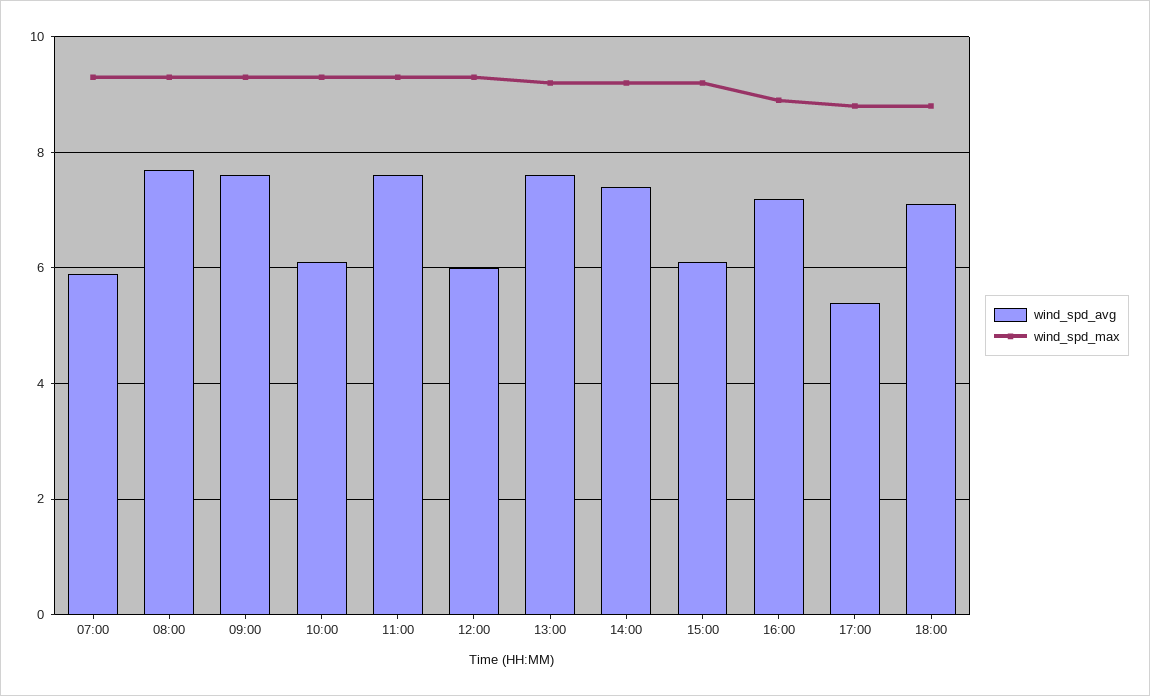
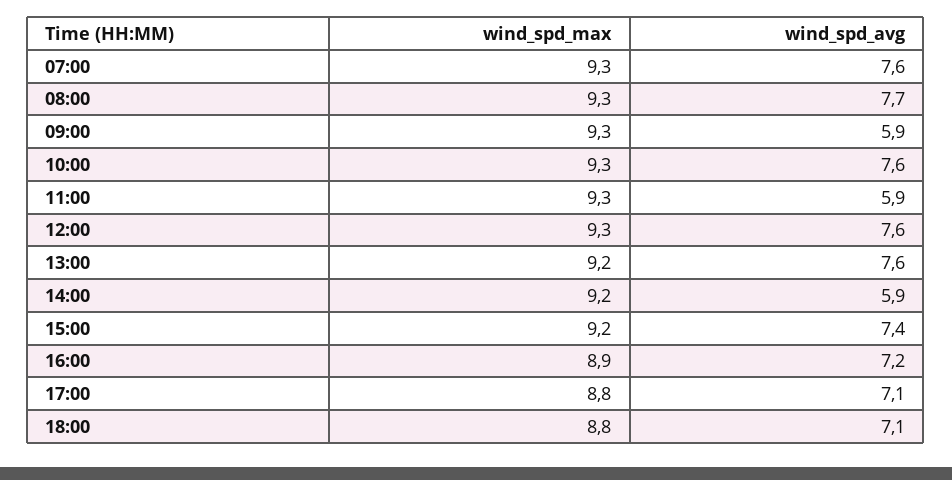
  {
    "wind_spd_avg": {
-     "07:00": 6,
+     "07:00": 7.6,
      "08:00": 7.7,
-     "09:00": 7.5,
+     "09:00": 5.9,
-     "10:00": 6,
+     "10:00": 7.6,
-     "11:00": 7.5,
+     "11:00": 5.9,
-     "12:00": 6,
+     "12:00": 7.6,
      "13:00": 7.6,
-     "14:00": 7.5,
+     "14:00": 5.9,
-     "15:00": 6,
+     "15:00": 7.4,
      "16:00": 7.2,
-     "17:00": 5.5,
+     "17:00": 7.1,
      "18:00": 7.1
    },
    "wind_spd_max": {
      "07:00": 9.3,
      "08:00": 9.3,
      "09:00": 9.3,
      "10:00": 9.3,
      "11:00": 9.3,
      "12:00": 9.3,
      "13:00": 9.2,
      "14:00": 9.2,
      "15:00": 9.2,
      "16:00": 8.9,
      "17:00": 8.8,
      "18:00": 8.8
    }
  }

